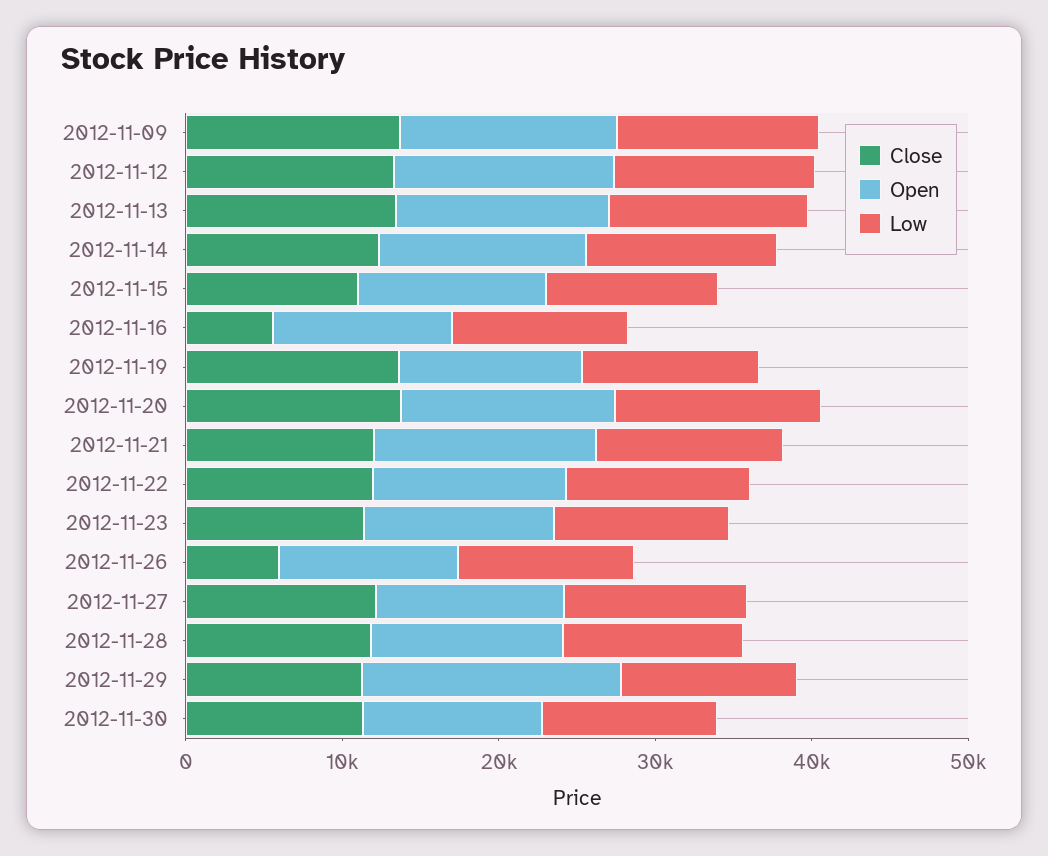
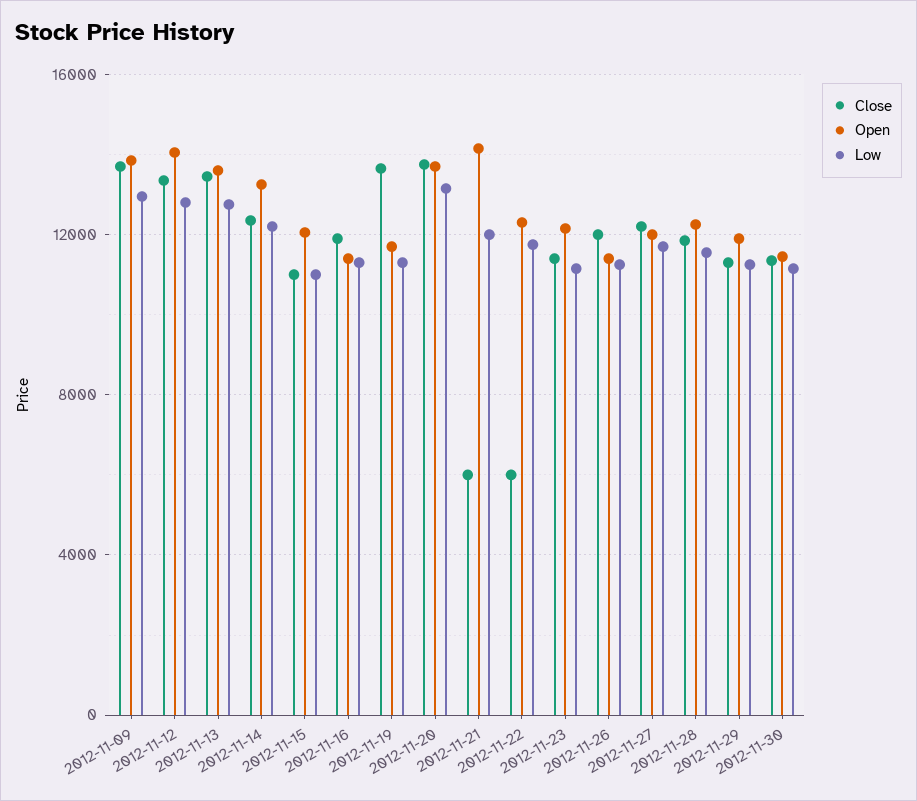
  {
    "Close": {
      "2012-11-09": 13500,
      "2012-11-12": 13500,
      "2012-11-13": 13500,
      "2012-11-14": 12500,
      "2012-11-15": 11000,
-     "2012-11-16": 6000,
+     "2012-11-16": 12000,
      "2012-11-19": 13500,
      "2012-11-20": 14000,
-     "2012-11-21": 12000,
+     "2012-11-21": 6000,
-     "2012-11-22": 12000,
+     "2012-11-22": 6000,
      "2012-11-23": 11500,
-     "2012-11-26": 6000,
+     "2012-11-26": 12000,
      "2012-11-27": 12000,
      "2012-11-28": 12000,
      "2012-11-29": 11500,
      "2012-11-30": 11500
    },
    "Open": {
      "2012-11-09": 14000,
      "2012-11-12": 14000,
      "2012-11-13": 13500,
      "2012-11-14": 13500,
      "2012-11-15": 12000,
      "2012-11-16": 11500,
      "2012-11-19": 11500,
      "2012-11-20": 13500,
      "2012-11-21": 14000,
      "2012-11-22": 12500,
      "2012-11-23": 12000,
      "2012-11-26": 11500,
      "2012-11-27": 12000,
      "2012-11-28": 12500,
-     "2012-11-29": 16000,
+     "2012-11-29": 12000,
      "2012-11-30": 11500
    },
    "Low": {
      "2012-11-09": 13000,
      "2012-11-12": 13000,
      "2012-11-13": 13000,
      "2012-11-14": 12000,
      "2012-11-15": 11000,
      "2012-11-16": 11500,
      "2012-11-19": 11500,
      "2012-11-20": 13000,
      "2012-11-21": 12000,
      "2012-11-22": 12000,
      "2012-11-23": 11000,
      "2012-11-26": 11500,
      "2012-11-27": 11500,
      "2012-11-28": 11500,
      "2012-11-29": 11500,
      "2012-11-30": 11000
    }
  }

